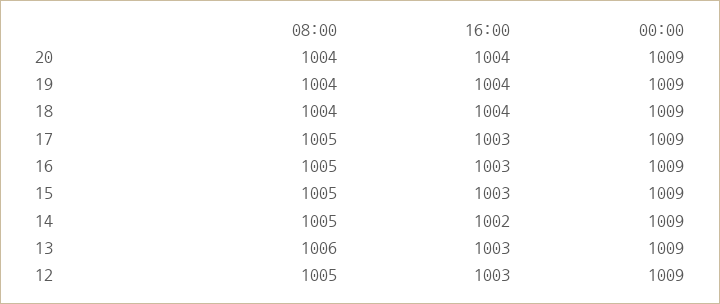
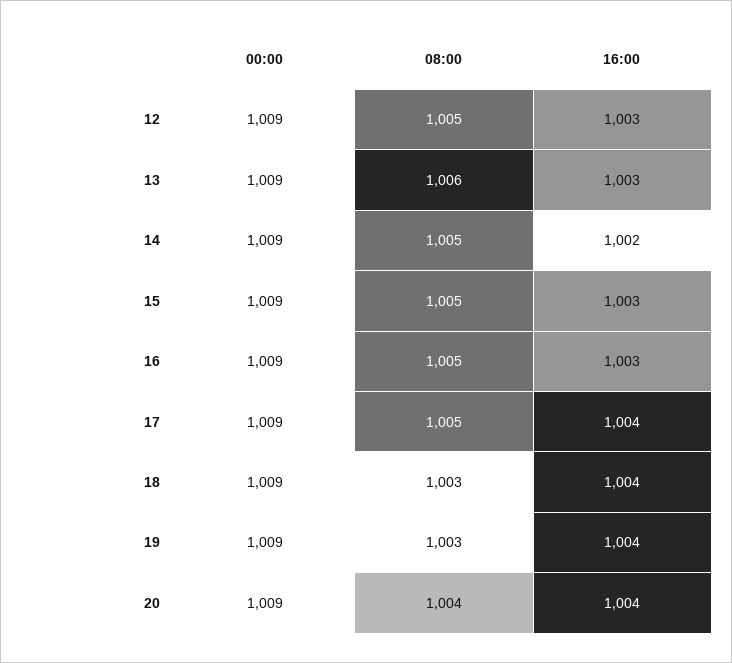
  {
    "08:00": {
      "20": 1004,
-     "19": 1004,
+     "19": 1003,
-     "18": 1004,
+     "18": 1003,
      "17": 1005,
      "16": 1005,
      "15": 1005,
      "14": 1005,
      "13": 1006,
      "12": 1005
    },
    "16:00": {
      "20": 1004,
      "19": 1004,
      "18": 1004,
-     "17": 1003,
+     "17": 1004,
      "16": 1003,
      "15": 1003,
      "14": 1002,
      "13": 1003,
      "12": 1003
    },
    "00:00": {
      "20": 1009,
      "19": 1009,
      "18": 1009,
      "17": 1009,
      "16": 1009,
      "15": 1009,
      "14": 1009,
      "13": 1009,
      "12": 1009
    }
  }

